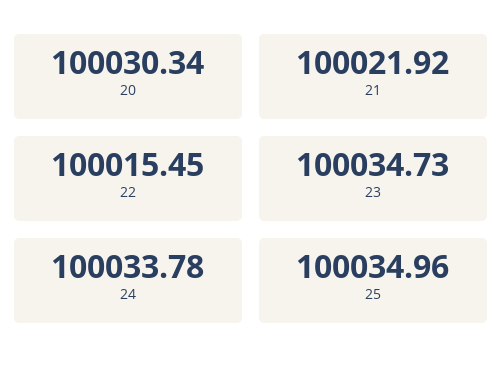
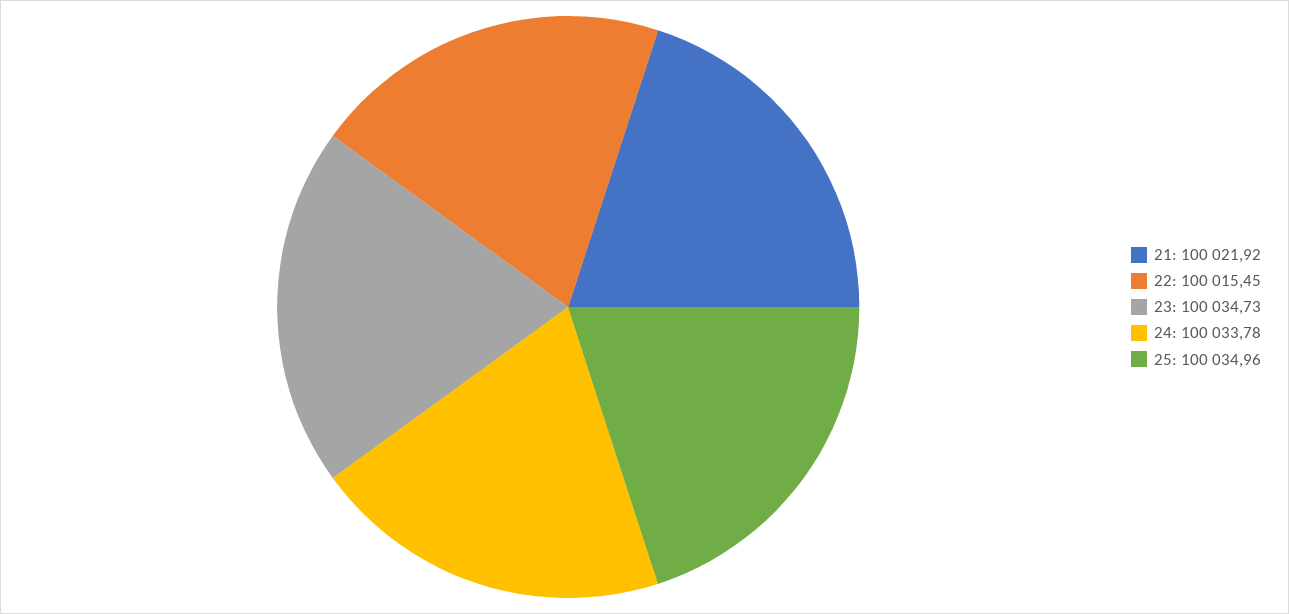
  {
-   "20": 100030.34,
    "21": 100021.92,
    "22": 100015.45,
    "23": 100034.73,
    "24": 100033.78,
    "25": 100034.96
  }

